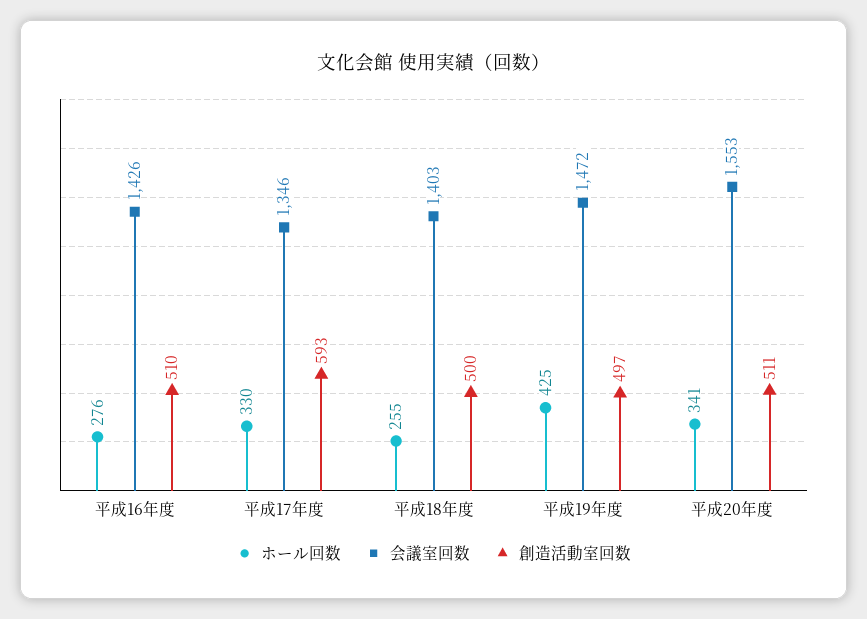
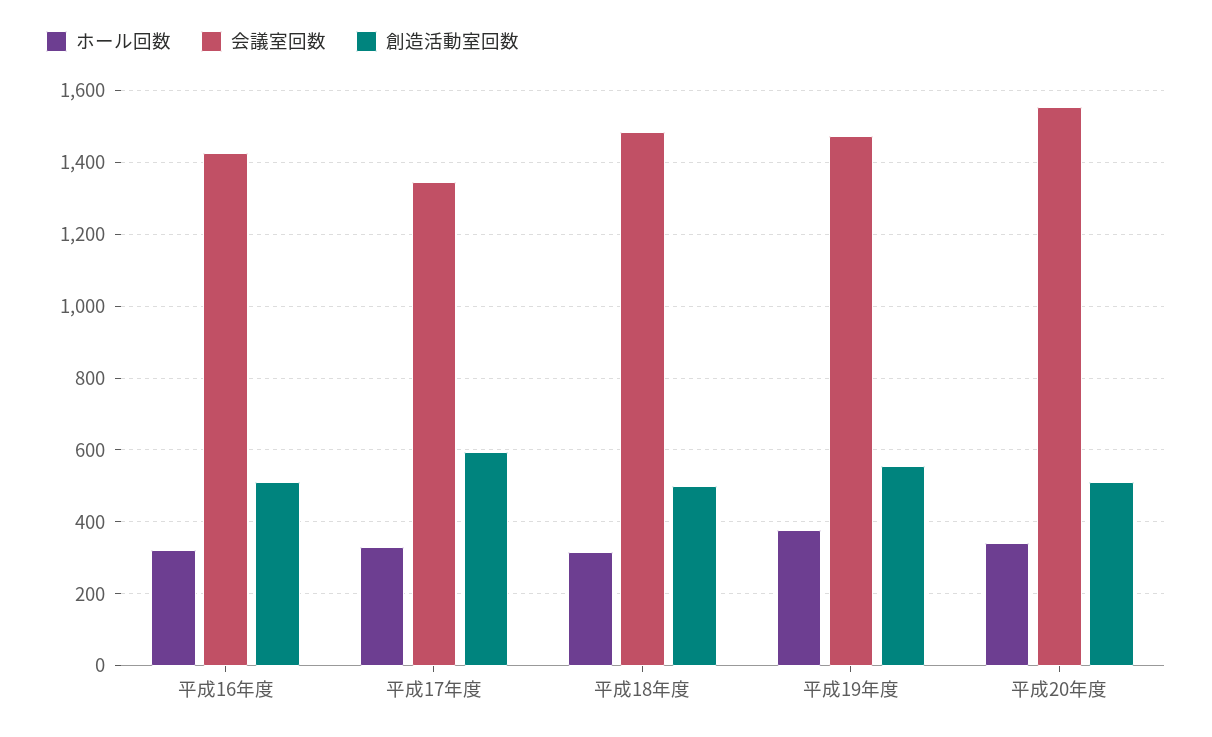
  {
    "ホール回数": {
-     "平成16年度": 276,
+     "平成16年度": 320,
      "平成17年度": 330,
-     "平成18年度": 255,
+     "平成18年度": 320,
-     "平成19年度": 425,
+     "平成19年度": 380,
      "平成20年度": 341
    },
    "会議室回数": {
      "平成16年度": 1426,
      "平成17年度": 1346,
-     "平成18年度": 1403,
+     "平成18年度": 1480,
      "平成19年度": 1472,
      "平成20年度": 1553
    },
    "創造活動室回数": {
      "平成16年度": 510,
      "平成17年度": 593,
      "平成18年度": 500,
-     "平成19年度": 497,
+     "平成19年度": 560,
      "平成20年度": 511
    }
  }

